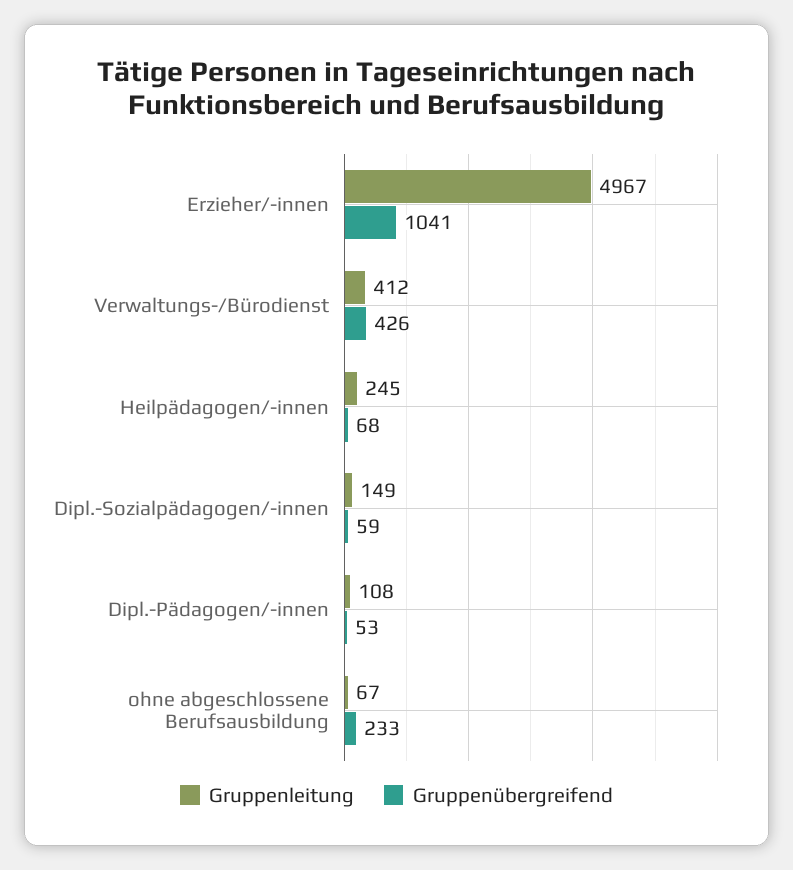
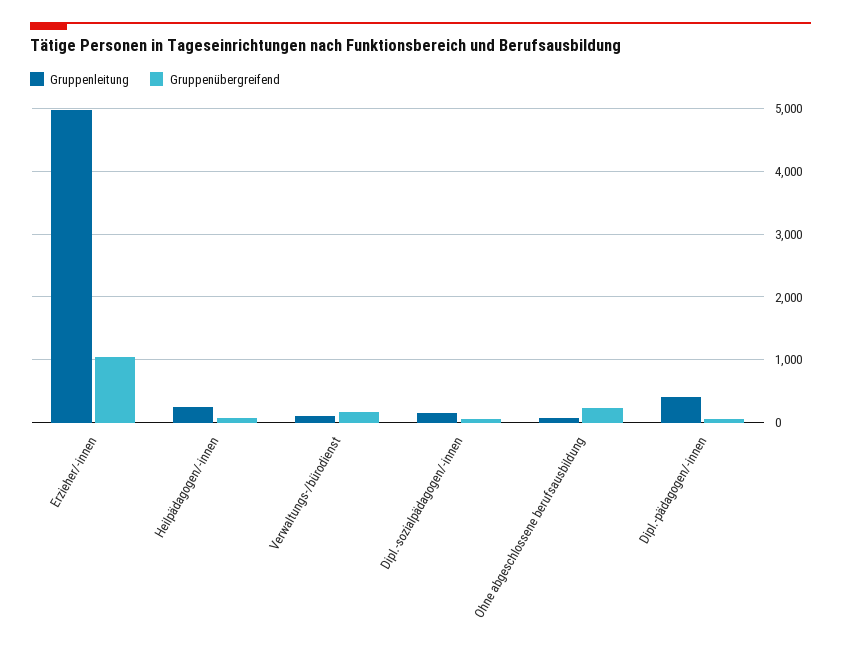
  {
    "Gruppenleitung": {
      "Erzieher/-innen": 4967,
-     "Verwaltungs-/Bürodienst": 412,
+     "Verwaltungs-/Bürodienst": 100,
      "Heilpädagogen/-innen": 245,
      "Dipl.-Sozialpädagogen/-innen": 149,
-     "Dipl.-Pädagogen/-innen": 108,
+     "Dipl.-Pädagogen/-innen": 400,
      "ohne abgeschlossene Berufsausbildung": 67
    },
    "Gruppenübergreifend": {
      "Erzieher/-innen": 1041,
-     "Verwaltungs-/Bürodienst": 426,
+     "Verwaltungs-/Bürodienst": 200,
      "Heilpädagogen/-innen": 68,
      "Dipl.-Sozialpädagogen/-innen": 59,
      "Dipl.-Pädagogen/-innen": 53,
      "ohne abgeschlossene Berufsausbildung": 233
    }
  }

